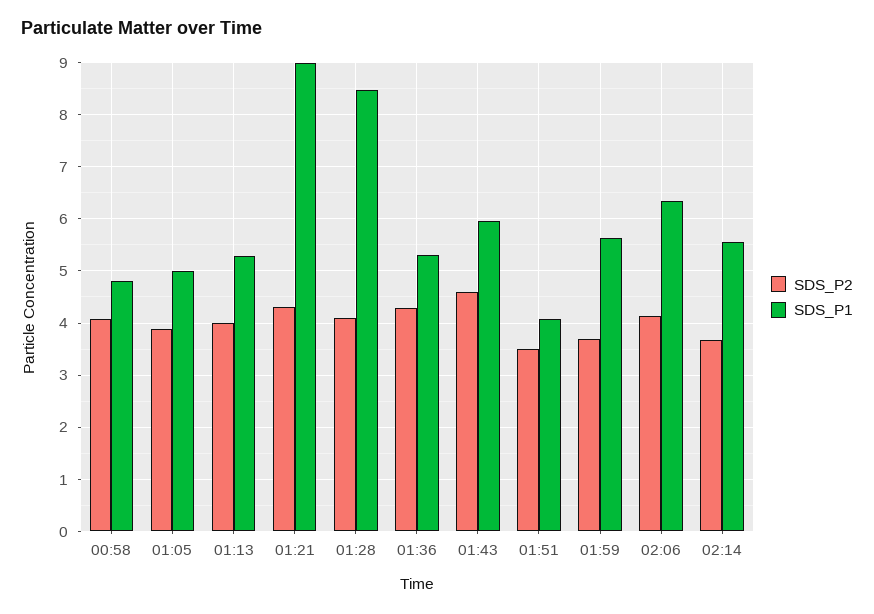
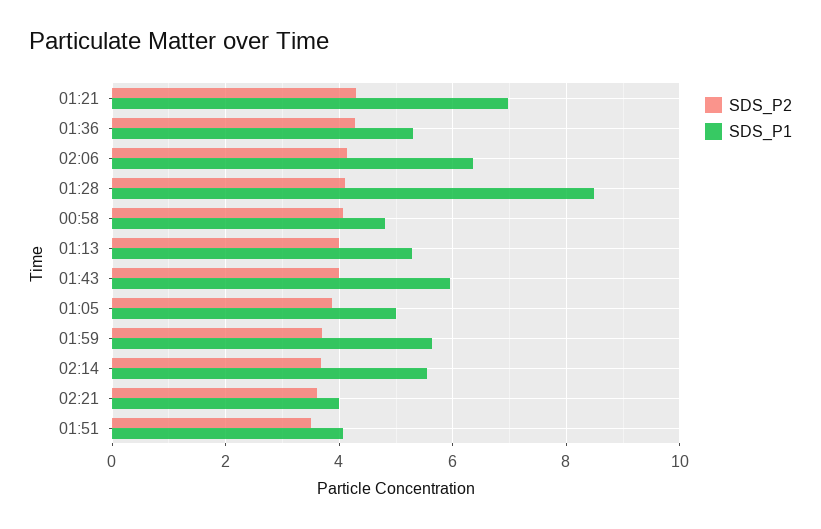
  {
    "SDS_P2": {
      "00:58": 4,
      "01:05": 3.8,
      "01:13": 4,
      "01:21": 4.4,
      "01:28": 4.2,
      "01:36": 4.2,
-     "01:43": 4.6,
+     "01:43": 4,
      "01:51": 3.6,
      "01:59": 3.8,
      "02:06": 4.2,
-     "02:14": 3.6
+     "02:14": 3.6,
+     "02:21": 3.6
    },
    "SDS_P1": {
      "00:58": 4.8,
      "01:05": 5,
      "01:13": 5.2,
-     "01:21": 9,
+     "01:21": 7,
      "01:28": 8.4,
      "01:36": 5.4,
      "01:43": 6,
      "01:51": 4,
      "01:59": 5.6,
      "02:06": 6.4,
-     "02:14": 5.6
+     "02:14": 5.6,
+     "02:21": 4
    }
  }

